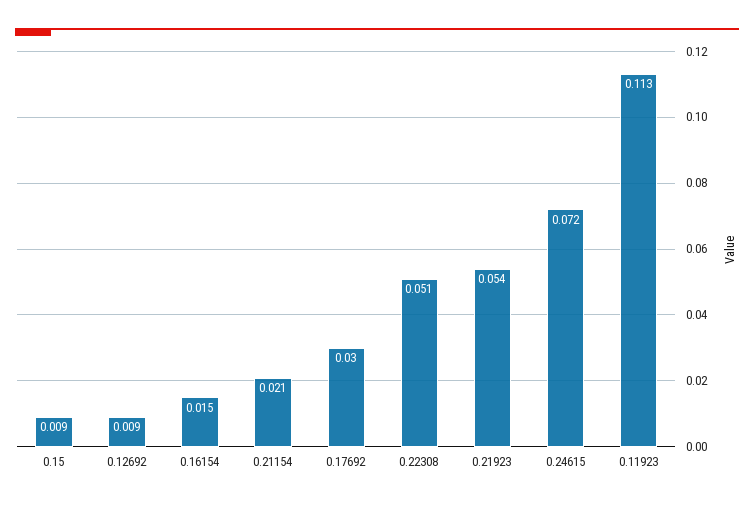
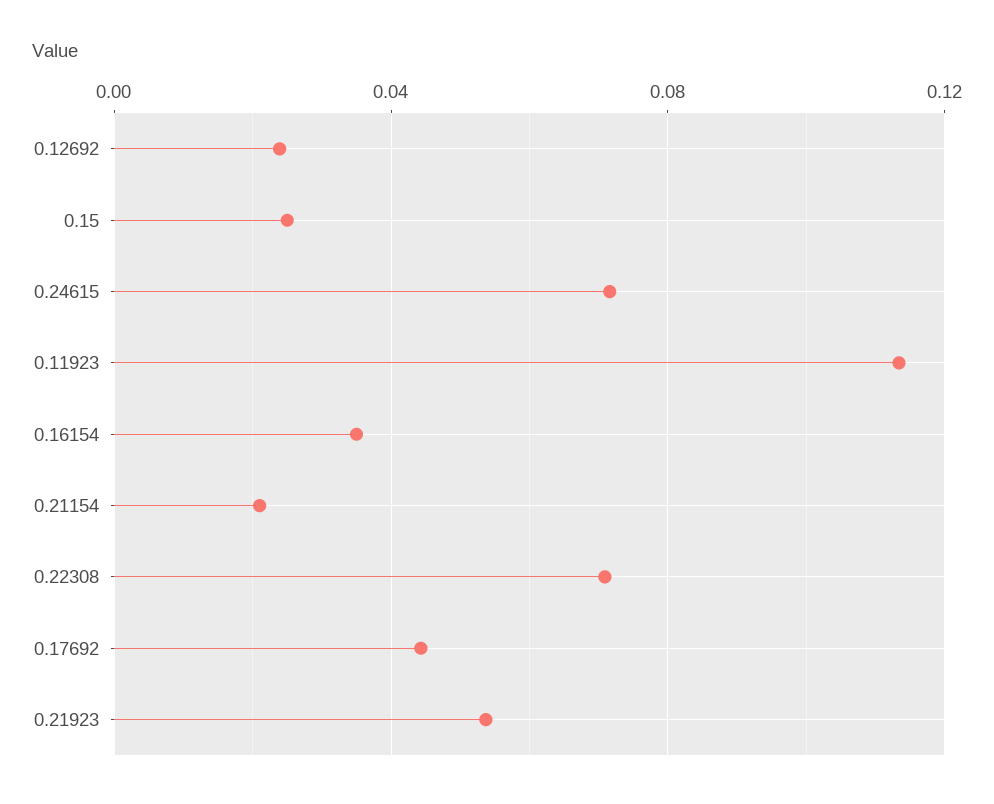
  {
-   "0.15": 0.009,
+   "0.15": 0.025,
-   "0.12692": 0.009,
+   "0.12692": 0.025,
-   "0.16154": 0.015,
+   "0.16154": 0.035,
    "0.21154": 0.021,
-   "0.17692": 0.03,
+   "0.17692": 0.045,
-   "0.22308": 0.051,
+   "0.22308": 0.07,
    "0.21923": 0.054,
    "0.24615": 0.072,
    "0.11923": 0.113
  }

